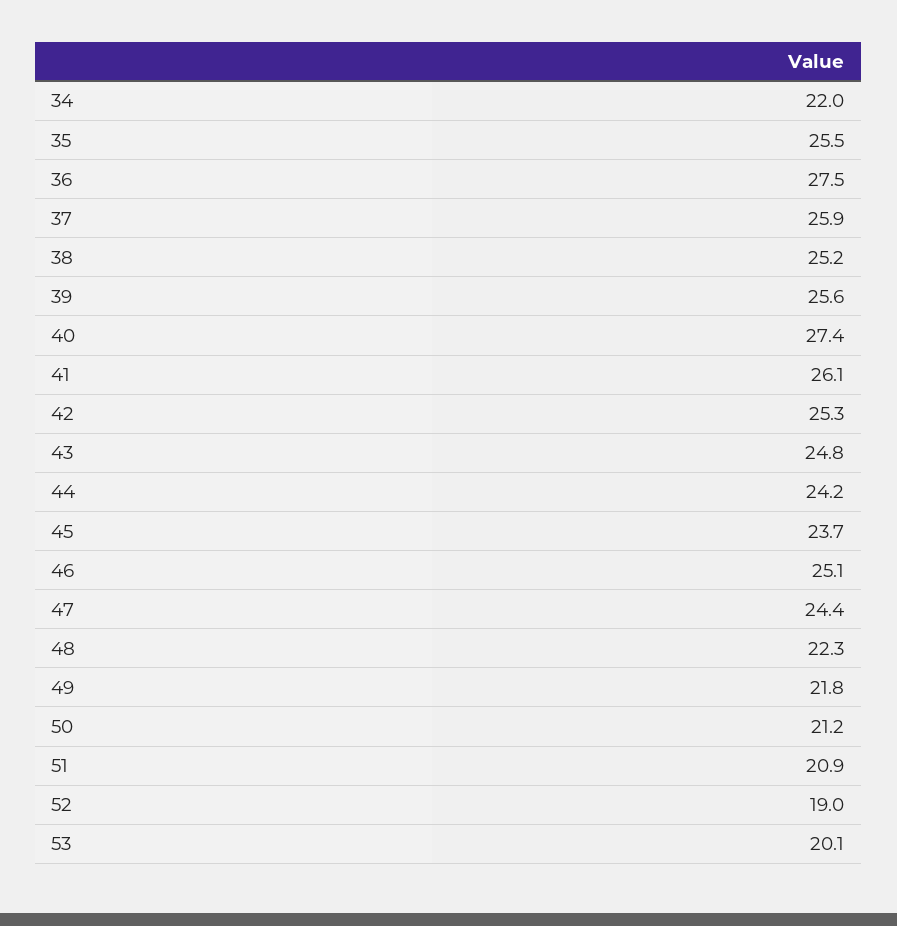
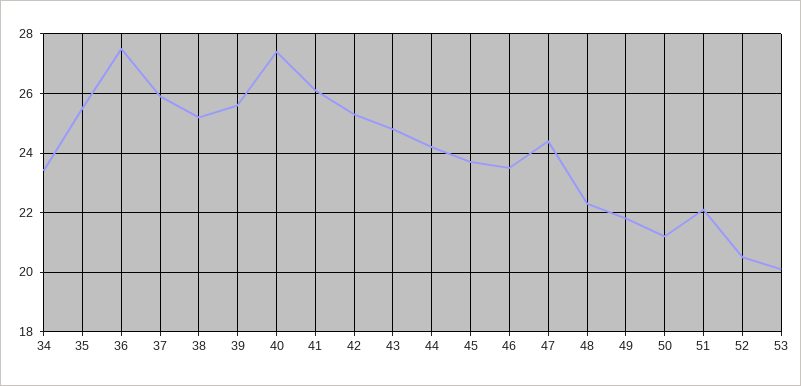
  {
-   "34": 22,
+   "34": 23.5,
    "35": 25.5,
    "36": 27.5,
    "37": 25.9,
    "38": 25.2,
    "39": 25.6,
    "40": 27.4,
    "41": 26.1,
    "42": 25.3,
    "43": 24.8,
    "44": 24.2,
    "45": 23.7,
-   "46": 25.1,
+   "46": 23.5,
    "47": 24.4,
    "48": 22.3,
    "49": 21.8,
    "50": 21.2,
-   "51": 20.9,
+   "51": 22,
-   "52": 19,
+   "52": 20.5,
    "53": 20.1
  }

